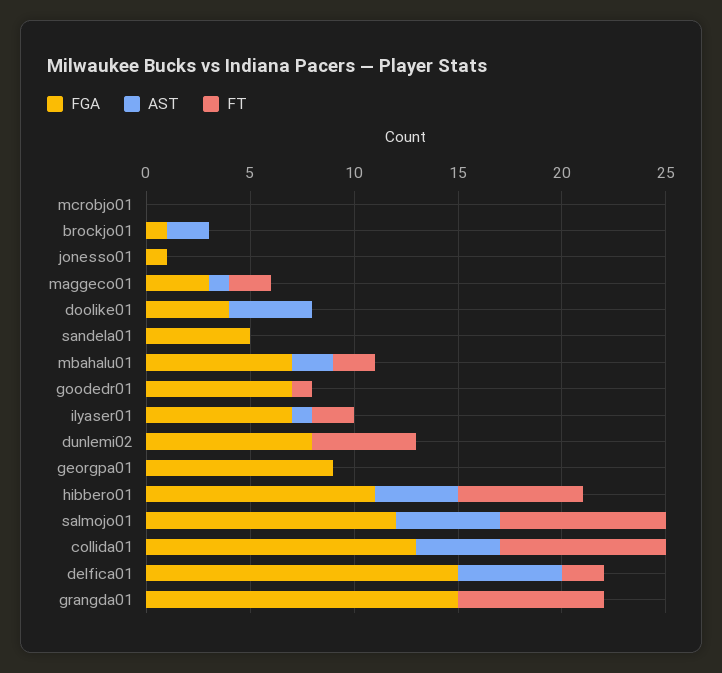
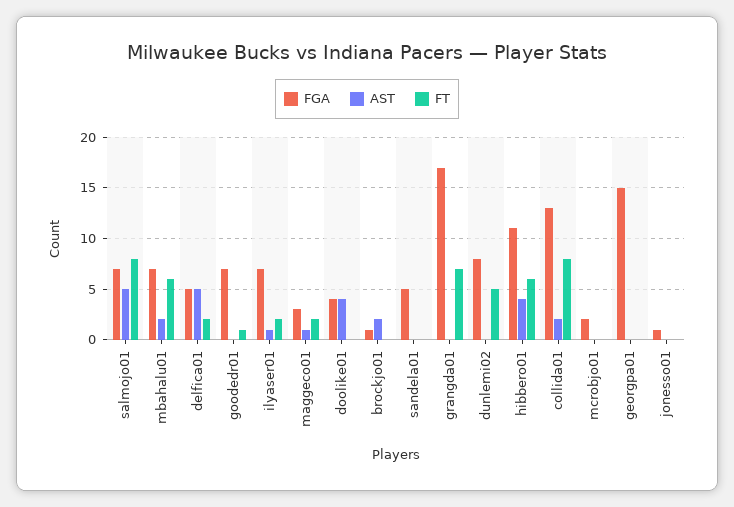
  {
    "FGA": {
-     "mcrobjo01": 0,
+     "mcrobjo01": 2,
      "brockjo01": 1,
      "jonesso01": 1,
      "maggeco01": 3,
      "doolike01": 4,
      "sandela01": 5,
      "mbahalu01": 7,
      "goodedr01": 7,
      "ilyaser01": 7,
      "dunlemi02": 8,
-     "georgpa01": 9,
+     "georgpa01": 15,
      "hibbero01": 11,
-     "salmojo01": 12,
+     "salmojo01": 7,
      "collida01": 13,
-     "delfica01": 15,
+     "delfica01": 5,
-     "grangda01": 15
+     "grangda01": 17
    },
    "AST": {
      "mcrobjo01": 0,
      "brockjo01": 2,
      "jonesso01": 0,
      "maggeco01": 1,
      "doolike01": 4,
      "sandela01": 0,
      "mbahalu01": 2,
      "goodedr01": 0,
      "ilyaser01": 1,
      "dunlemi02": 0,
      "georgpa01": 0,
      "hibbero01": 4,
      "salmojo01": 5,
-     "collida01": 4,
+     "collida01": 2,
      "delfica01": 5,
      "grangda01": 0
    },
    "FT": {
      "mcrobjo01": 0,
      "brockjo01": 0,
      "jonesso01": 0,
      "maggeco01": 2,
      "doolike01": 0,
      "sandela01": 0,
-     "mbahalu01": 2,
+     "mbahalu01": 6,
      "goodedr01": 1,
      "ilyaser01": 2,
      "dunlemi02": 5,
      "georgpa01": 0,
      "hibbero01": 6,
      "salmojo01": 8,
      "collida01": 8,
      "delfica01": 2,
      "grangda01": 7
    }
  }

